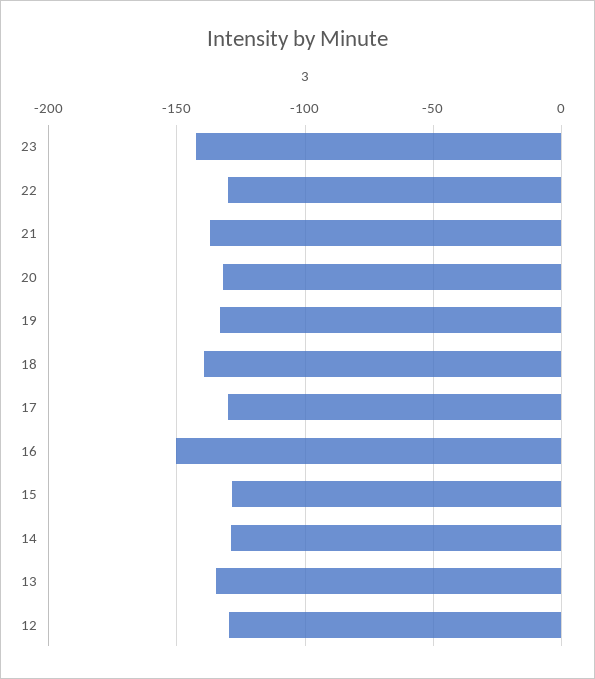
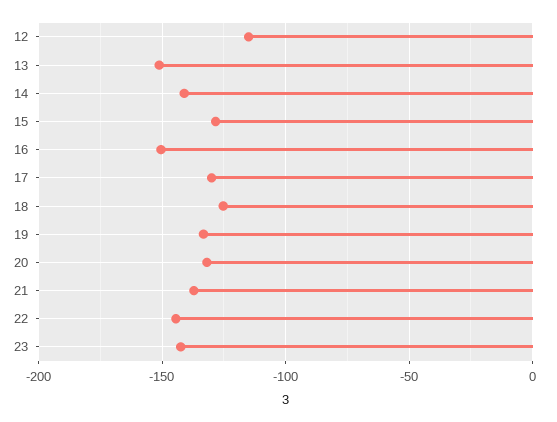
  {
    "23": -145,
-   "22": -130,
+   "22": -145,
    "21": -135,
    "20": -130,
    "19": -135,
-   "18": -140,
+   "18": -125,
    "17": -130,
    "16": -150,
    "15": -130,
-   "14": -130,
+   "14": -140,
-   "13": -135,
+   "13": -150,
-   "12": -130
+   "12": -115
  }

